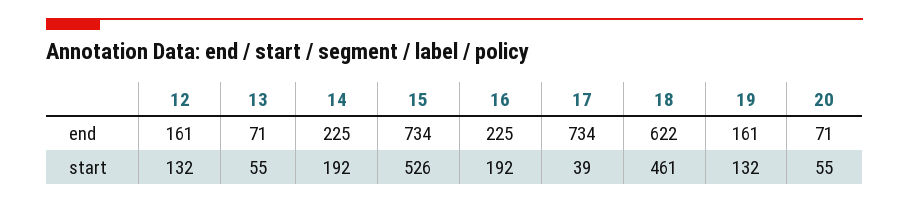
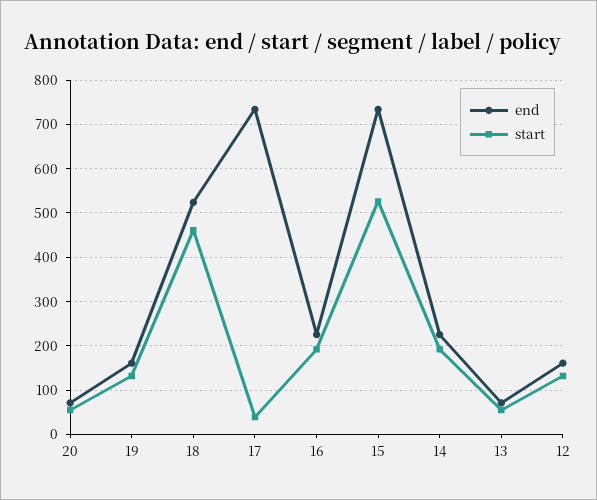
  {
    "end": {
      "12": 161,
      "13": 71,
      "14": 225,
      "15": 734,
      "16": 225,
      "17": 734,
-     "18": 622,
+     "18": 520,
      "19": 161,
      "20": 71
    },
    "start": {
      "12": 132,
      "13": 55,
      "14": 192,
      "15": 526,
      "16": 192,
      "17": 39,
      "18": 461,
      "19": 132,
      "20": 55
    }
  }

